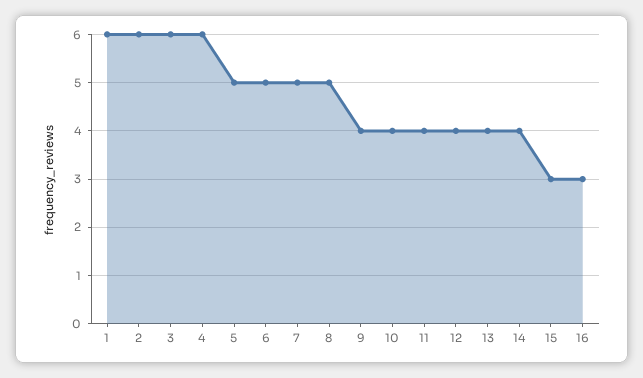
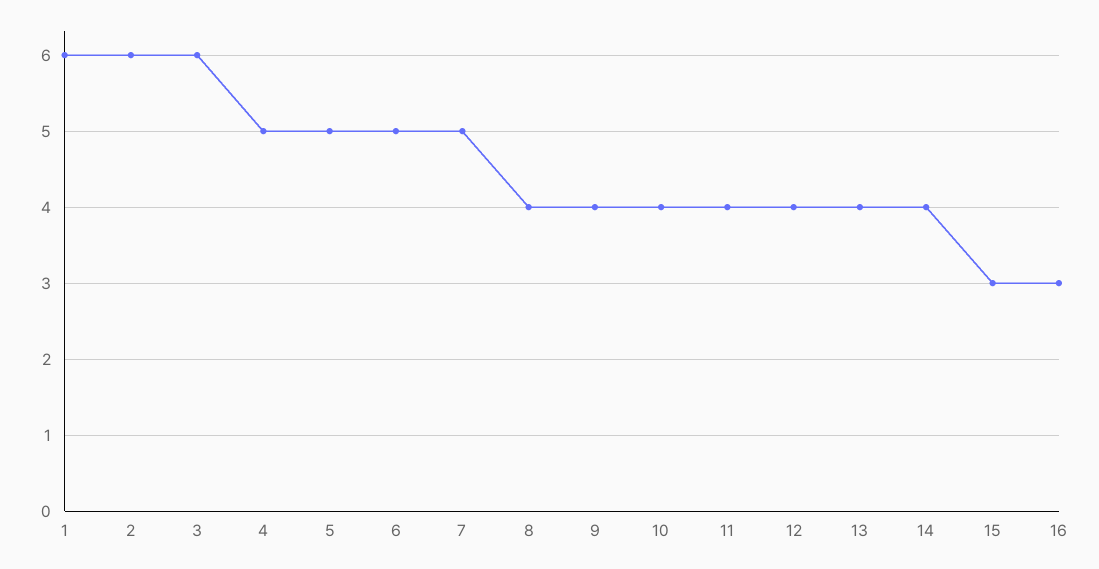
  {
    "1": 6,
    "2": 6,
    "3": 6,
-   "4": 6,
+   "4": 5,
    "5": 5,
    "6": 5,
    "7": 5,
-   "8": 5,
+   "8": 4,
    "9": 4,
    "10": 4,
    "11": 4,
    "12": 4,
    "13": 4,
    "14": 4,
    "15": 3,
    "16": 3
  }

